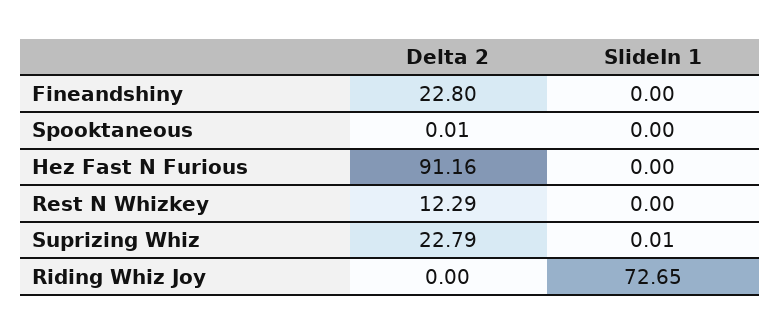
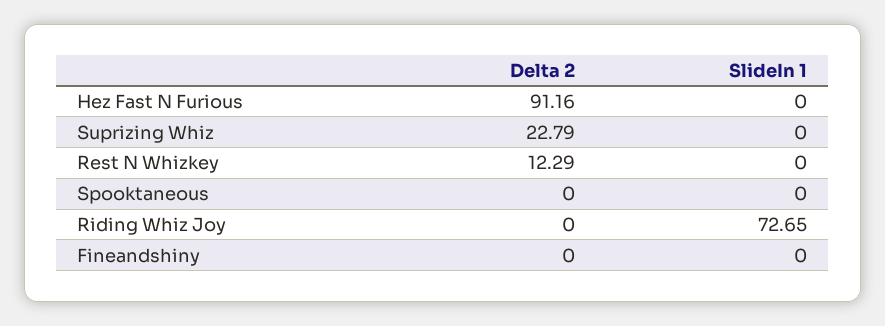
  {
    "Delta 2": {
-     "Fineandshiny": 22.8,
+     "Fineandshiny": 0,
-     "Spooktaneous": 0.01,
+     "Spooktaneous": 0,
      "Hez Fast N Furious": 91.16,
      "Rest N Whizkey": 12.29,
      "Suprizing Whiz": 22.79,
      "Riding Whiz Joy": 0
    },
    "SlideIn 1": {
      "Fineandshiny": 0,
      "Spooktaneous": 0,
      "Hez Fast N Furious": 0,
      "Rest N Whizkey": 0,
-     "Suprizing Whiz": 0.01,
+     "Suprizing Whiz": 0,
      "Riding Whiz Joy": 72.65
    }
  }

